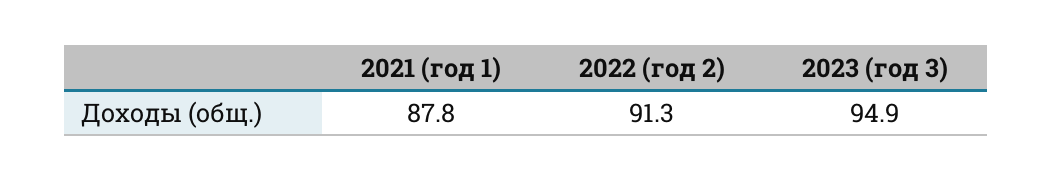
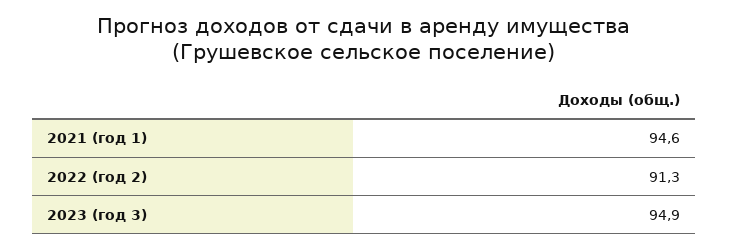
  {
-   "2021 (год 1)": 87.8,
+   "2021 (год 1)": 94.6,
    "2022 (год 2)": 91.3,
    "2023 (год 3)": 94.9
  }

